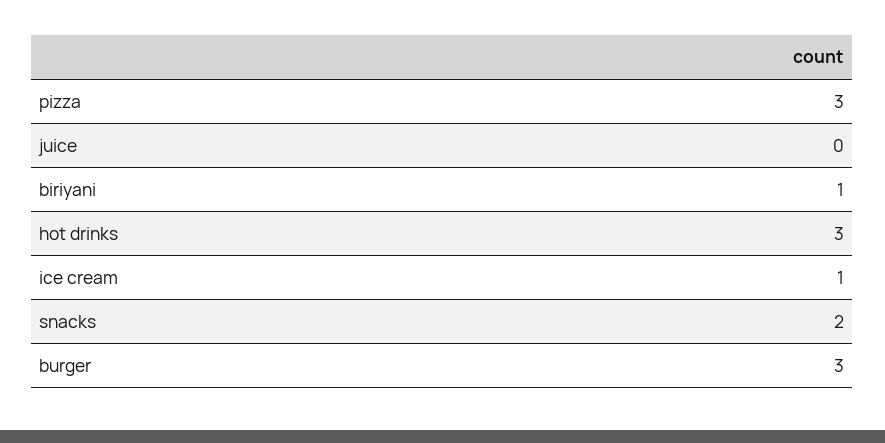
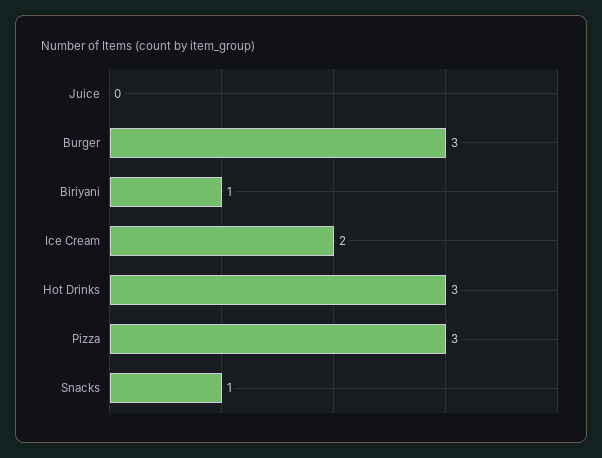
  {
    "pizza": 3,
    "juice": 0,
    "biriyani": 1,
    "hot drinks": 3,
-   "ice cream": 1,
+   "ice cream": 2,
-   "snacks": 2,
+   "snacks": 1,
    "burger": 3
  }

